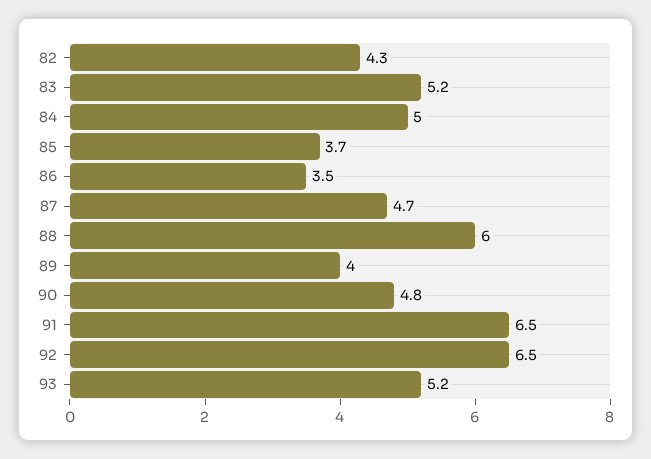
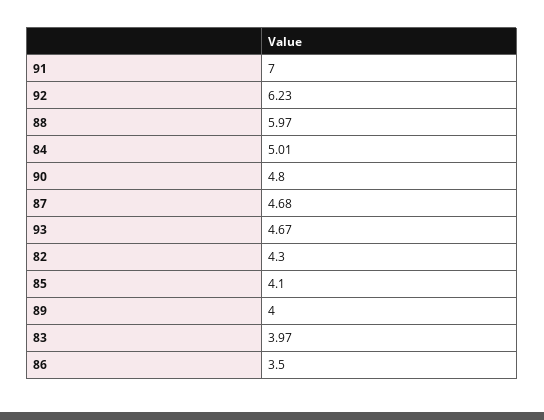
  {
    "82": 4.3,
-   "83": 5.2,
+   "83": 3.97,
    "84": 5.01,
-   "85": 3.7,
+   "85": 4.1,
    "86": 3.5,
    "87": 4.68,
    "88": 5.97,
    "89": 4,
    "90": 4.8,
-   "91": 6.5,
+   "91": 7,
-   "92": 6.5,
+   "92": 6.23,
-   "93": 5.2
+   "93": 4.67
  }

